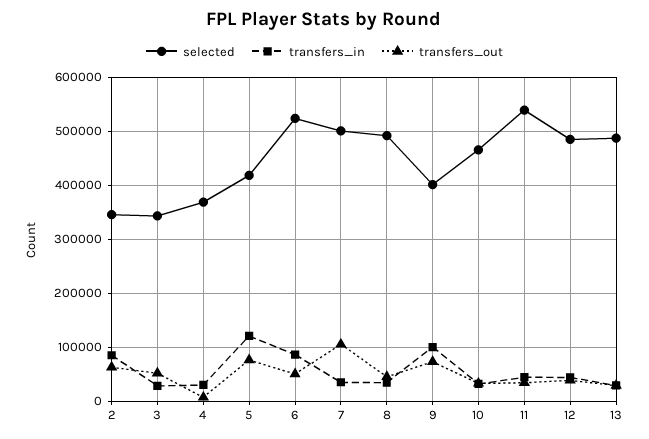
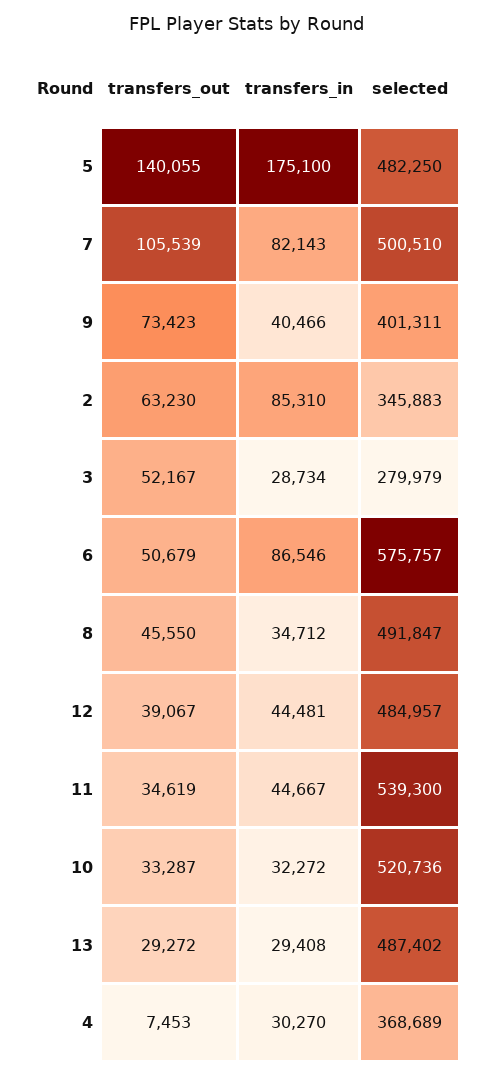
  {
    "selected": {
      "2": 345883,
-     "3": 340000,
+     "3": 279979,
      "4": 368689,
-     "5": 420000,
+     "5": 482250,
-     "6": 520000,
+     "6": 575757,
      "7": 500510,
      "8": 491847,
      "9": 401311,
-     "10": 460000,
+     "10": 520736,
      "11": 539300,
      "12": 484957,
      "13": 487402
    },
    "transfers_in": {
      "2": 85310,
      "3": 28734,
      "4": 30270,
-     "5": 120000,
+     "5": 175100,
      "6": 86546,
-     "7": 40000,
+     "7": 82143,
      "8": 34712,
-     "9": 100000,
+     "9": 40466,
      "10": 32272,
      "11": 44667,
      "12": 44481,
      "13": 29408
    },
    "transfers_out": {
      "2": 63230,
      "3": 52167,
      "4": 7453,
-     "5": 80000,
+     "5": 140055,
      "6": 50679,
      "7": 105539,
      "8": 45550,
      "9": 73423,
      "10": 33287,
      "11": 34619,
      "12": 39067,
      "13": 29272
    }
  }

